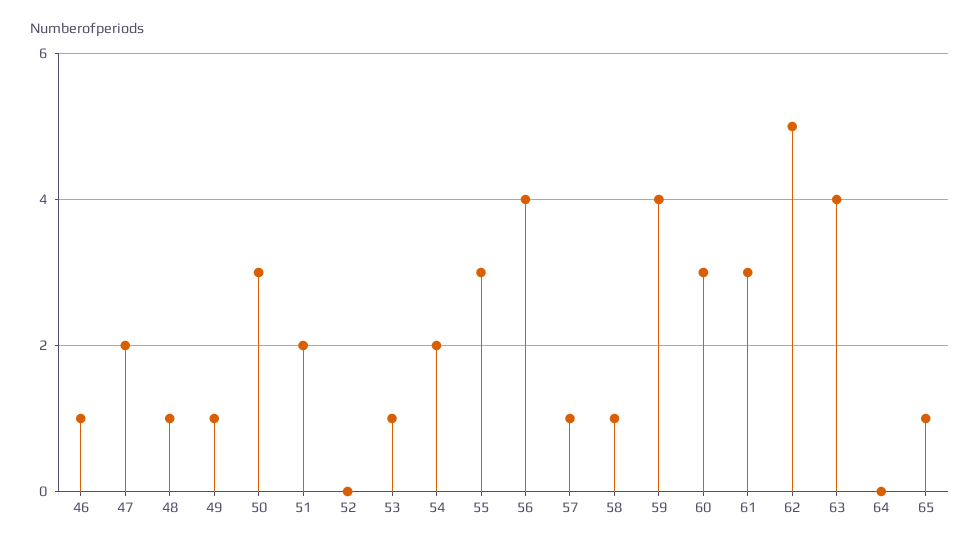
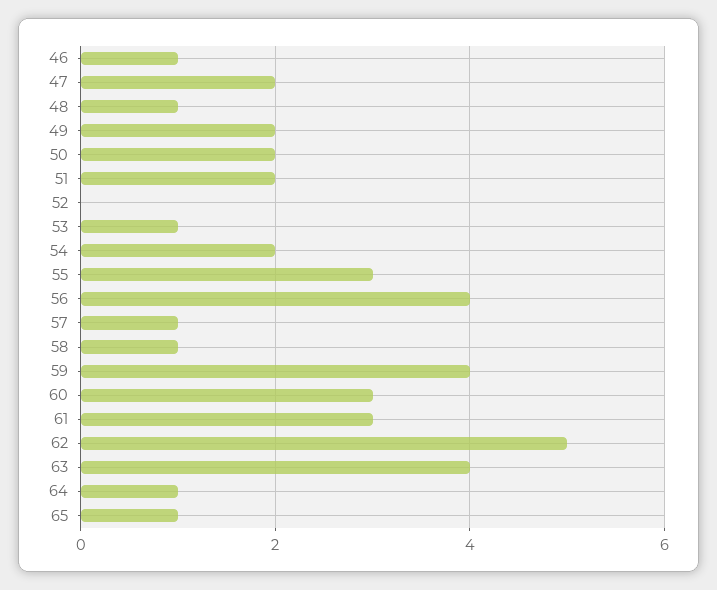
  {
    "46": 1,
    "47": 2,
    "48": 1,
-   "49": 1,
+   "49": 2,
-   "50": 3,
+   "50": 2,
    "51": 2,
    "52": 0,
    "53": 1,
    "54": 2,
    "55": 3,
    "56": 4,
    "57": 1,
    "58": 1,
    "59": 4,
    "60": 3,
    "61": 3,
    "62": 5,
    "63": 4,
-   "64": 0,
+   "64": 1,
    "65": 1
  }

